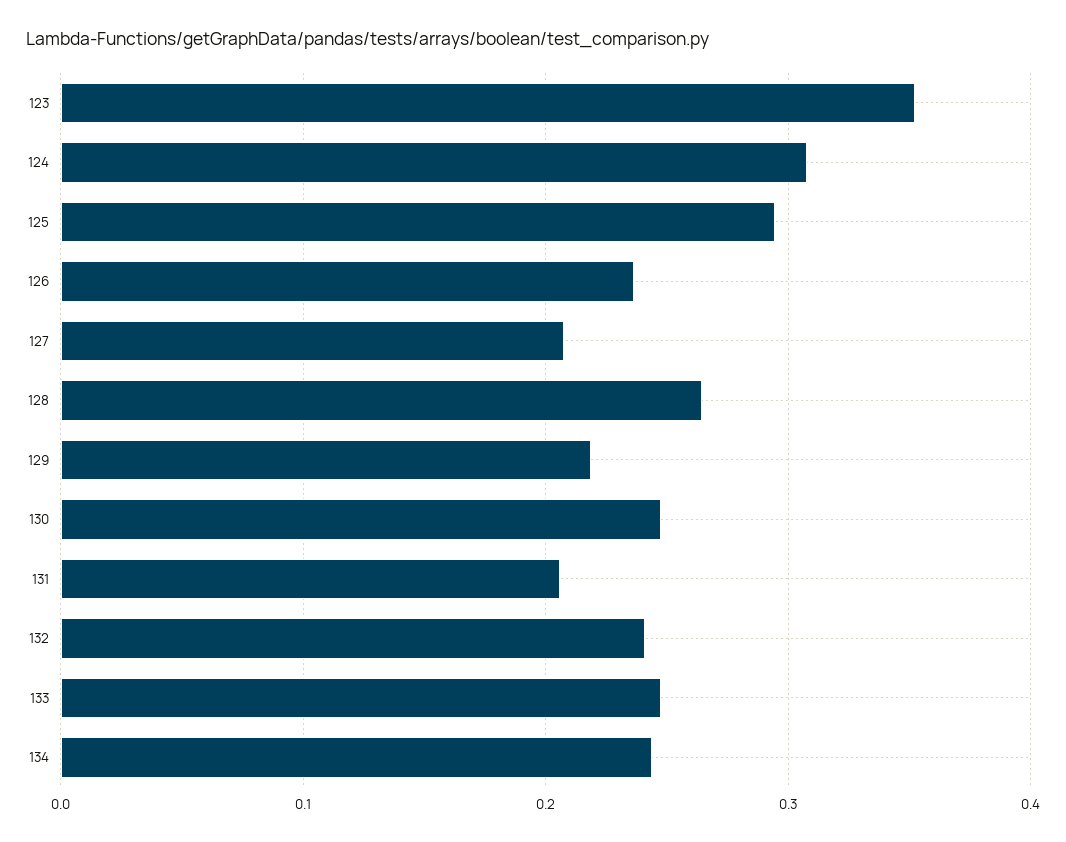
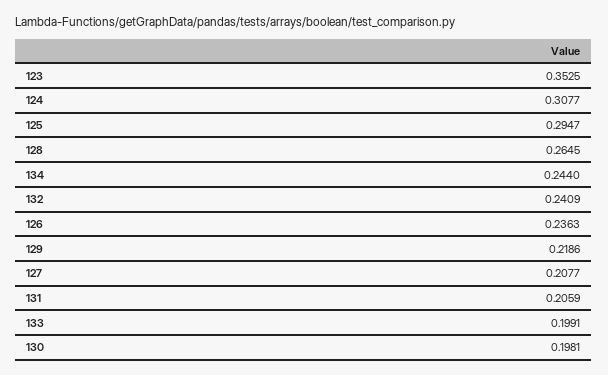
  {
    "123": 0.3525,
    "124": 0.3077,
    "125": 0.2947,
    "126": 0.2363,
    "127": 0.2077,
    "128": 0.2645,
    "129": 0.2186,
-   "130": 0.25,
+   "130": 0.1981,
    "131": 0.2059,
    "132": 0.2409,
-   "133": 0.25,
+   "133": 0.1991,
    "134": 0.244
  }

